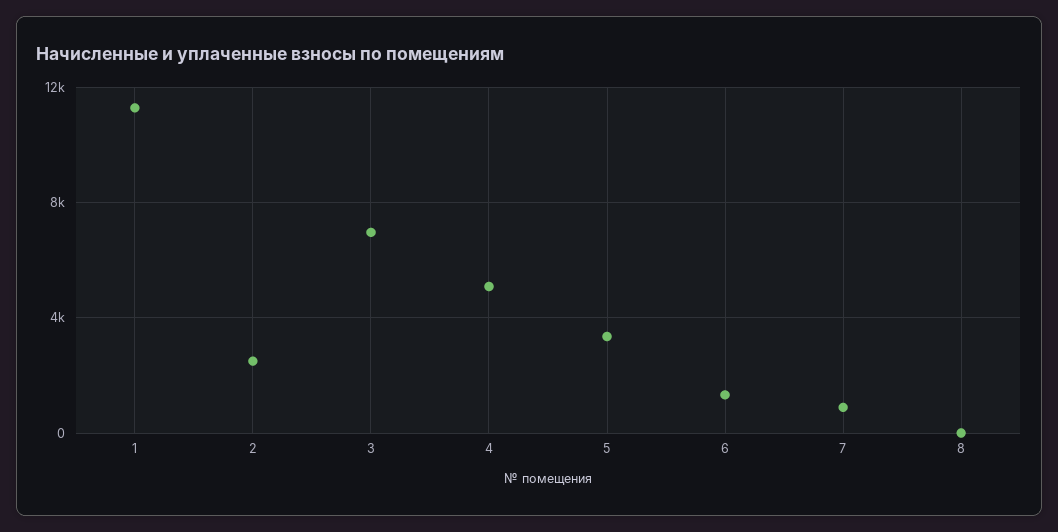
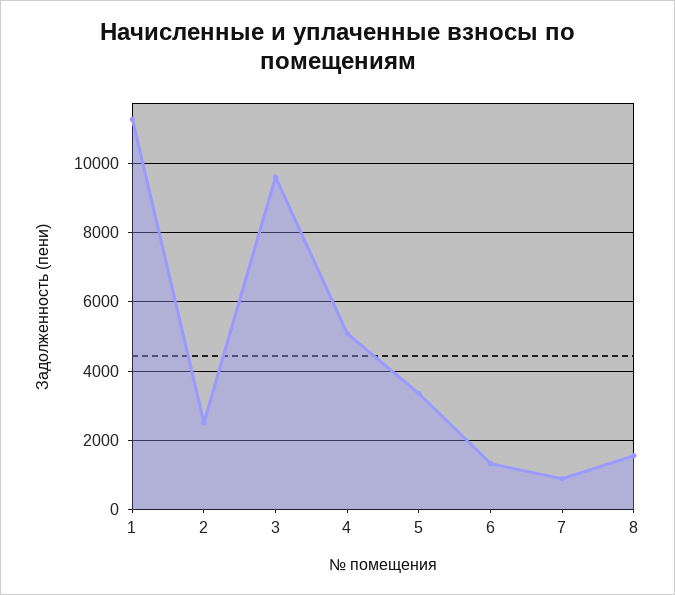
  {
    "1": 11200,
    "2": 2400,
-   "3": 7000,
+   "3": 9600,
    "4": 5000,
    "5": 3400,
    "6": 1400,
    "7": 800,
-   "8": 0
+   "8": 1600
  }

